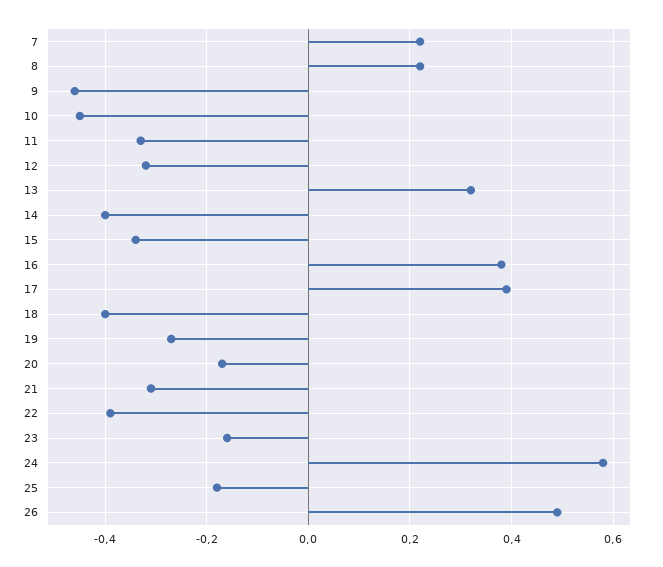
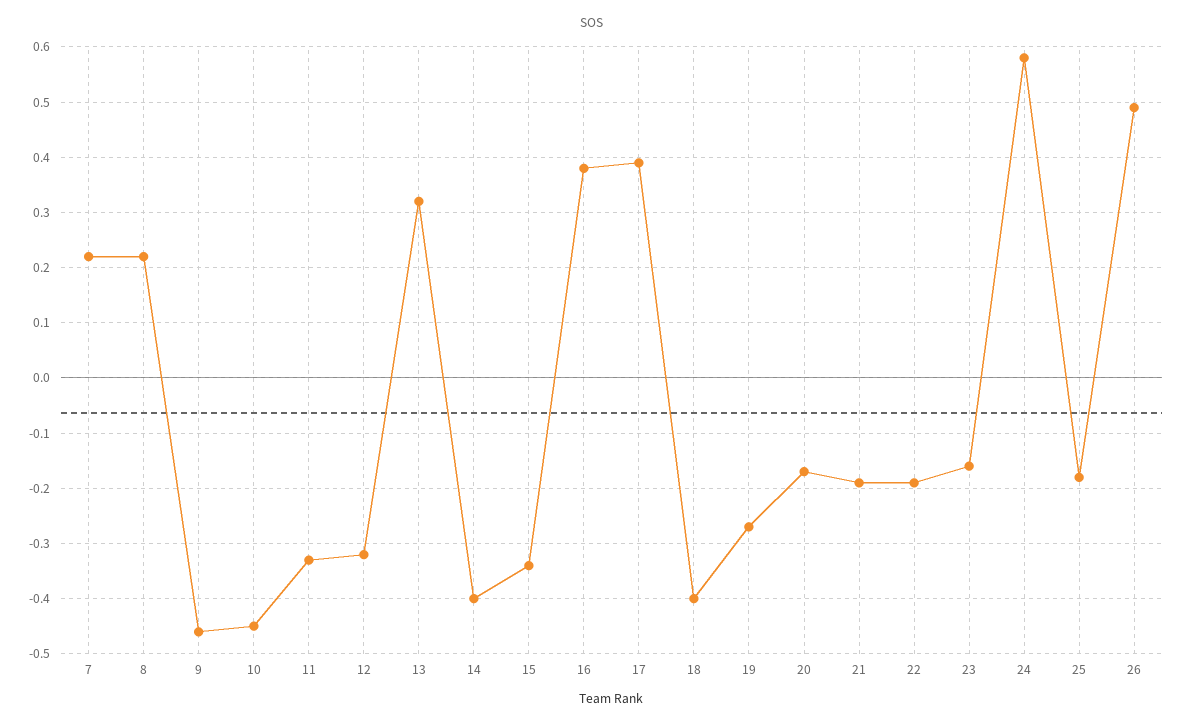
  {
    "7": 0.2,
    "8": 0.2,
    "9": -0.45,
    "10": -0.45,
    "11": -0.35,
    "12": -0.3,
    "13": 0.3,
    "14": -0.4,
    "15": -0.35,
    "16": 0.4,
    "17": 0.4,
    "18": -0.4,
    "19": -0.25,
    "20": -0.15,
-   "21": -0.3,
+   "21": -0.2,
-   "22": -0.4,
+   "22": -0.2,
    "23": -0.15,
    "24": 0.6,
    "25": -0.2,
    "26": 0.5
  }

